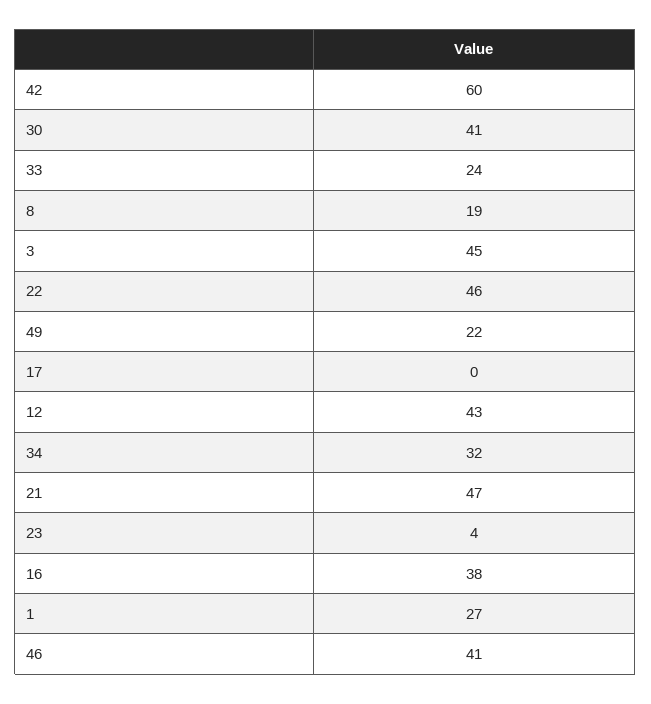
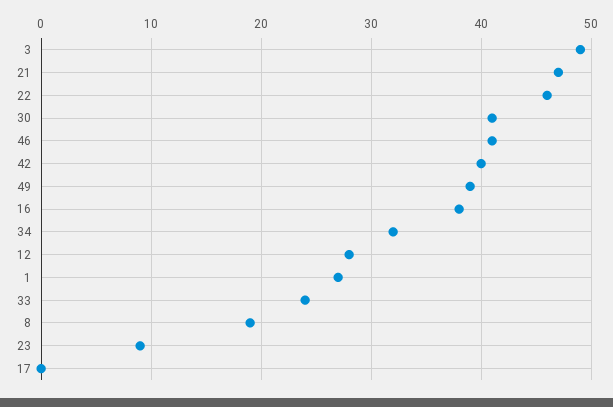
  {
-   "42": 60,
+   "42": 40,
    "30": 41,
    "33": 24,
    "8": 19,
-   "3": 45,
+   "3": 49,
    "22": 46,
-   "49": 22,
+   "49": 39,
    "17": 0,
-   "12": 43,
+   "12": 28,
    "34": 32,
    "21": 47,
-   "23": 4,
+   "23": 9,
    "16": 38,
    "1": 27,
    "46": 41
  }

